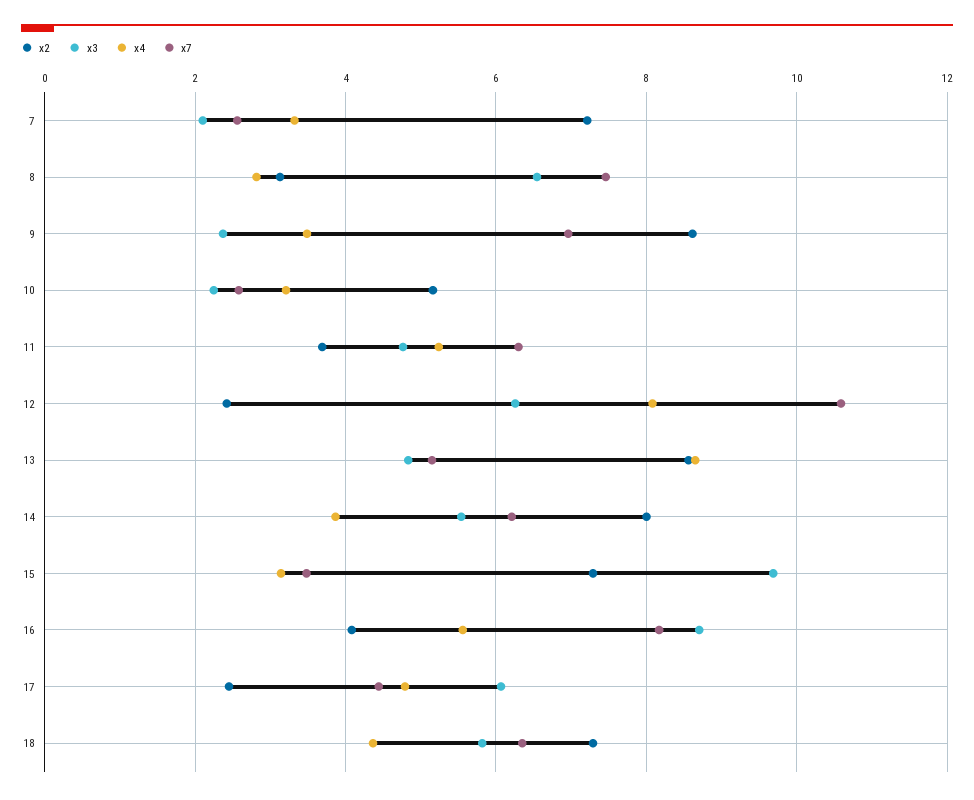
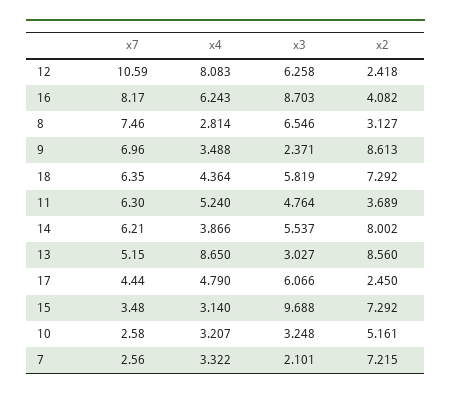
  {
    "x2": {
      "7": 7.215,
      "8": 3.127,
      "9": 8.613,
      "10": 5.161,
      "11": 3.689,
      "12": 2.418,
      "13": 8.56,
      "14": 8.002,
      "15": 7.292,
      "16": 4.082,
      "17": 2.45,
      "18": 7.292
    },
    "x3": {
      "7": 2.101,
      "8": 6.546,
      "9": 2.371,
-     "10": 2.2,
+     "10": 3.248,
      "11": 4.764,
      "12": 6.258,
-     "13": 4.8,
+     "13": 3.027,
      "14": 5.537,
      "15": 9.688,
      "16": 8.703,
      "17": 6.066,
      "18": 5.819
    },
    "x4": {
      "7": 3.322,
      "8": 2.814,
      "9": 3.488,
      "10": 3.207,
      "11": 5.24,
      "12": 8.083,
      "13": 8.65,
      "14": 3.866,
      "15": 3.14,
-     "16": 5.6,
+     "16": 6.243,
      "17": 4.79,
      "18": 4.364
    },
    "x7": {
      "7": 2.56,
      "8": 7.46,
      "9": 6.96,
      "10": 2.58,
      "11": 6.3,
      "12": 10.59,
      "13": 5.15,
      "14": 6.21,
      "15": 3.48,
      "16": 8.17,
      "17": 4.44,
      "18": 6.35
    }
  }

